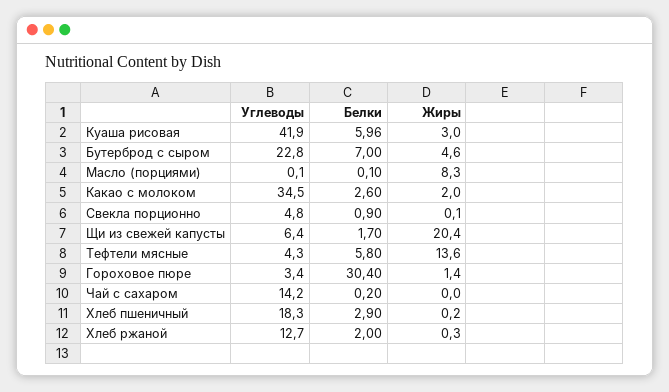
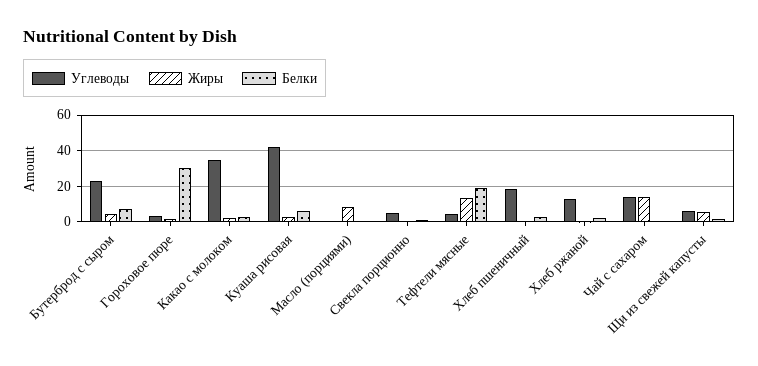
  {
    "Углеводы": {
      "Куаша рисовая": 41.9,
      "Бутерброд с сыром": 22.8,
      "Масло (порциями)": 0.1,
      "Какао с молоком": 34.5,
      "Свекла порционно": 4.8,
      "Щи из свежей капусты": 6.4,
      "Тефтели мясные": 4.3,
      "Гороховое пюре": 3.4,
      "Чай с сахаром": 14.2,
      "Хлеб пшеничный": 18.3,
      "Хлеб ржаной": 12.7
    },
    "Белки": {
      "Куаша рисовая": 5.96,
      "Бутерброд с сыром": 7,
      "Масло (порциями)": 0.1,
      "Какао с молоком": 2.6,
      "Свекла порционно": 0.9,
      "Щи из свежей капусты": 1.7,
-     "Тефтели мясные": 5.8,
+     "Тефтели мясные": 20,
      "Гороховое пюре": 30.4,
      "Чай с сахаром": 0.2,
      "Хлеб пшеничный": 2.9,
      "Хлеб ржаной": 2
    },
    "Жиры": {
      "Куаша рисовая": 3,
      "Бутерброд с сыром": 4.6,
      "Масло (порциями)": 8.3,
      "Какао с молоком": 2,
      "Свекла порционно": 0.1,
-     "Щи из свежей капусты": 20.4,
+     "Щи из свежей капусты": 5,
      "Тефтели мясные": 13.6,
      "Гороховое пюре": 1.4,
-     "Чай с сахаром": 0,
+     "Чай с сахаром": 15,
      "Хлеб пшеничный": 0.2,
      "Хлеб ржаной": 0.3
    }
  }

